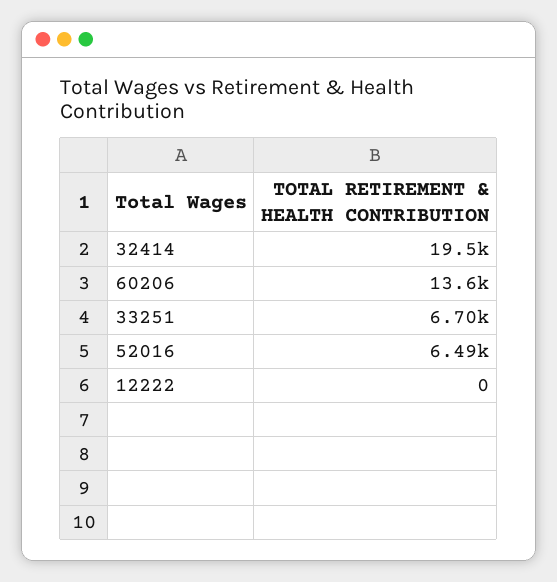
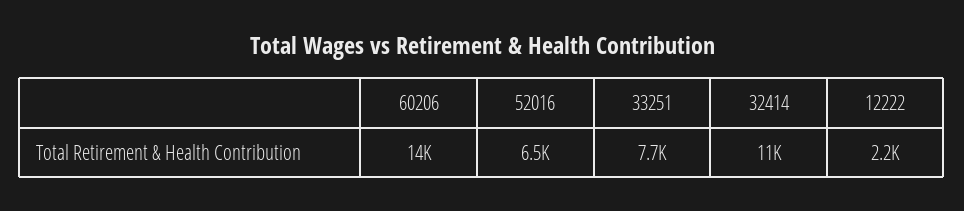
  {
-   "32414": 19500,
+   "32414": 11000,
    "60206": 13600,
-   "33251": 6700,
+   "33251": 7700,
    "52016": 6490,
-   "12222": 0
+   "12222": 2200
  }

